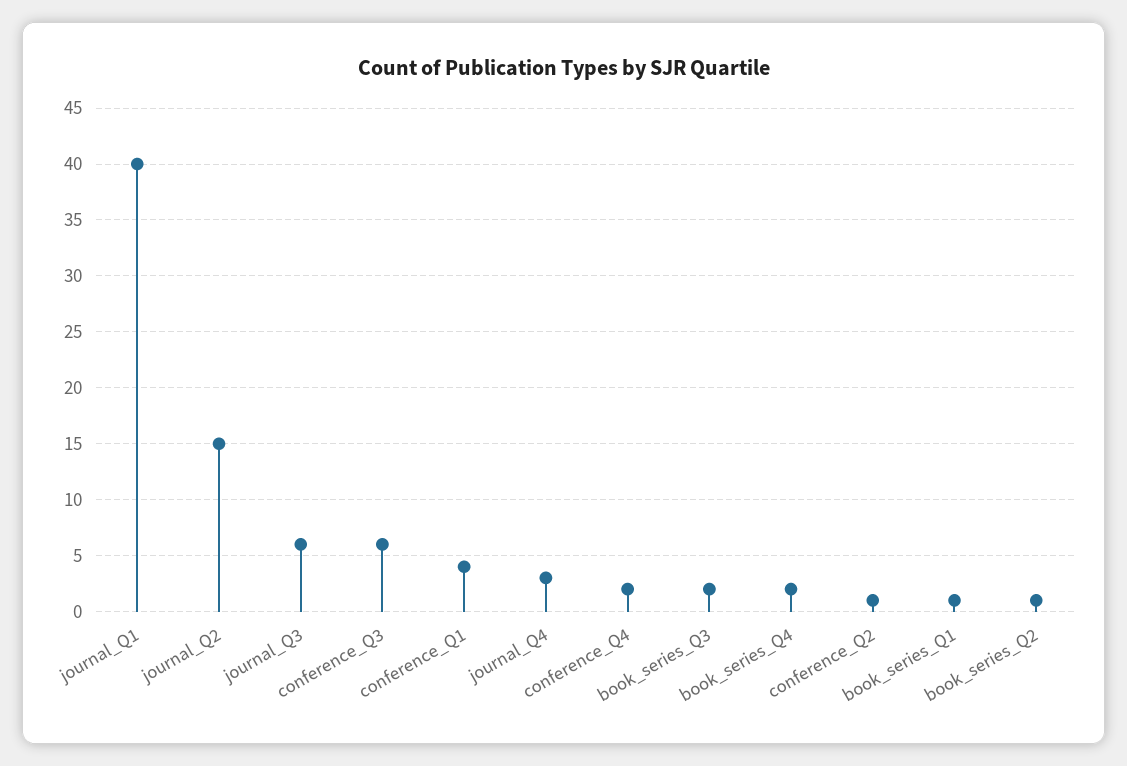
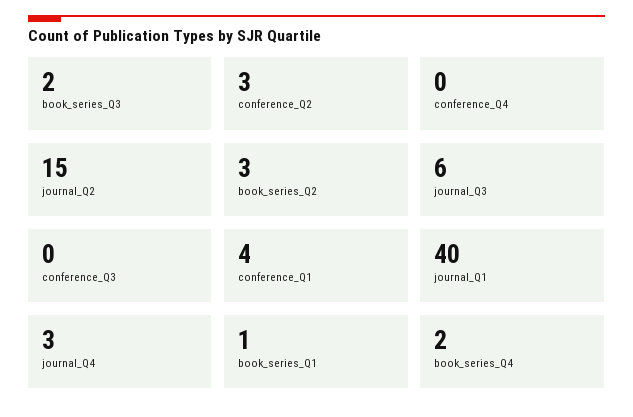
  {
    "journal_Q1": 40,
    "journal_Q2": 15,
    "journal_Q3": 6,
-   "conference_Q3": 6,
+   "conference_Q3": 0,
    "conference_Q1": 4,
    "journal_Q4": 3,
-   "conference_Q4": 2,
+   "conference_Q4": 0,
    "book_series_Q3": 2,
    "book_series_Q4": 2,
-   "conference_Q2": 1,
+   "conference_Q2": 3,
    "book_series_Q1": 1,
-   "book_series_Q2": 1
+   "book_series_Q2": 3
  }

